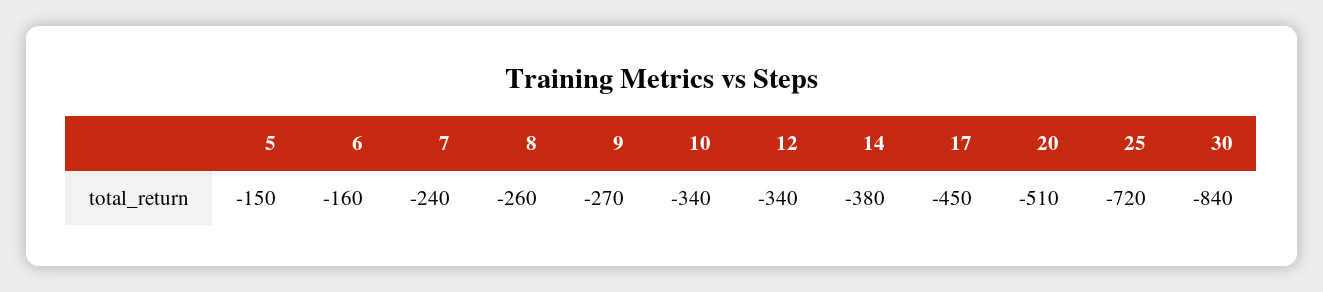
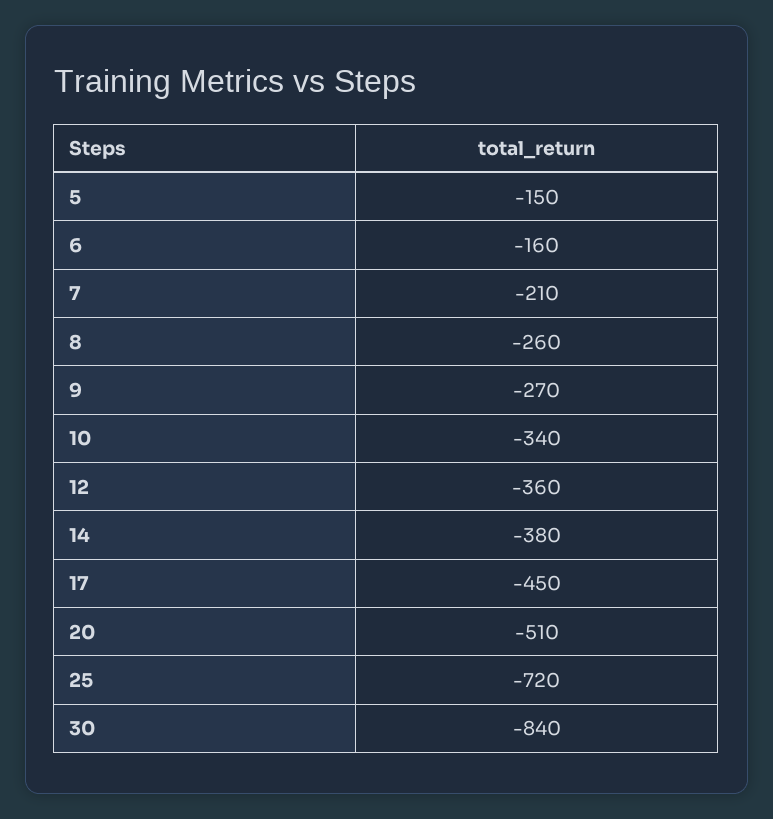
  {
    "5": -150,
    "6": -160,
-   "7": -240,
+   "7": -210,
    "8": -260,
    "9": -270,
    "10": -340,
-   "12": -340,
+   "12": -360,
    "14": -380,
    "17": -450,
    "20": -510,
    "25": -720,
    "30": -840
  }

